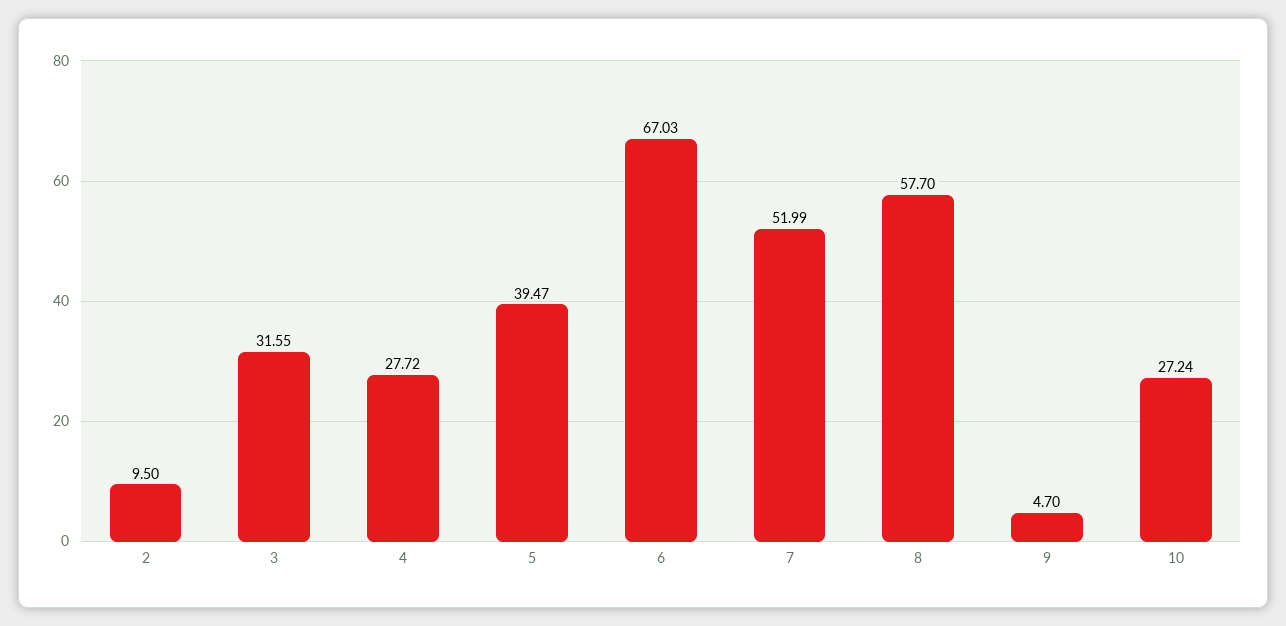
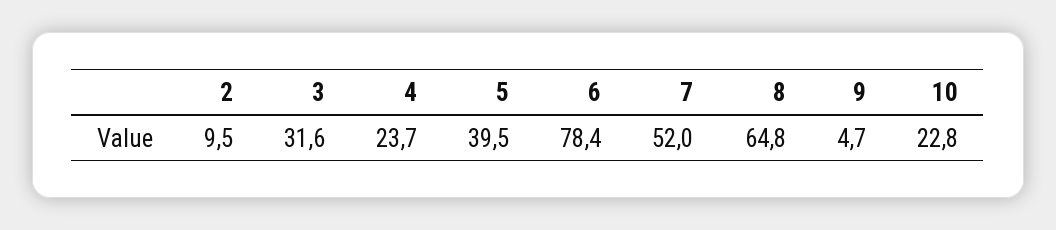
  {
    "2": 9.5,
    "3": 31.55,
-   "4": 27.72,
+   "4": 23.7,
    "5": 39.47,
-   "6": 67.03,
+   "6": 78.4,
    "7": 51.99,
-   "8": 57.7,
+   "8": 64.8,
    "9": 4.7,
-   "10": 27.24
+   "10": 22.8
  }

